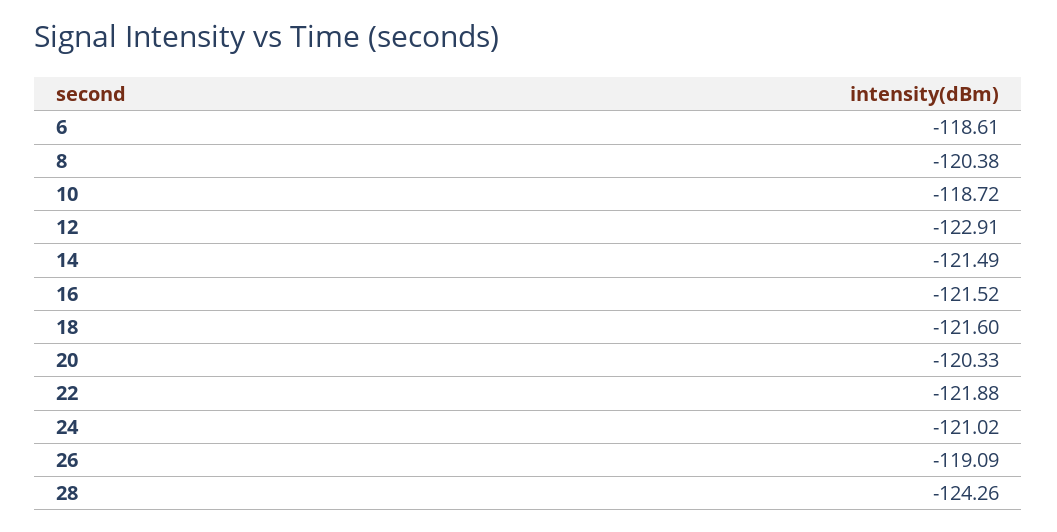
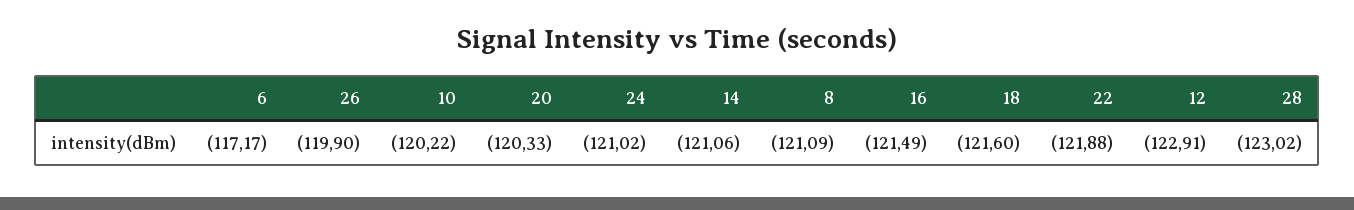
  {
-   "6": -118.61,
+   "6": -117.17,
-   "8": -120.38,
+   "8": -121.09,
-   "10": -118.72,
+   "10": -120.22,
    "12": -122.91,
-   "14": -121.49,
+   "14": -121.06,
-   "16": -121.52,
+   "16": -121.49,
    "18": -121.6,
    "20": -120.33,
    "22": -121.88,
    "24": -121.02,
-   "26": -119.09,
+   "26": -119.9,
-   "28": -124.26
+   "28": -123.02
  }

